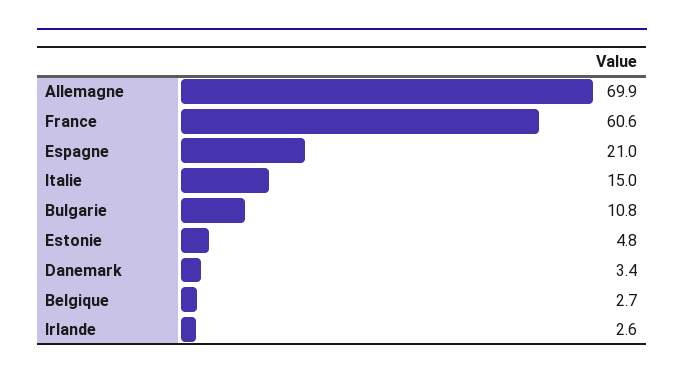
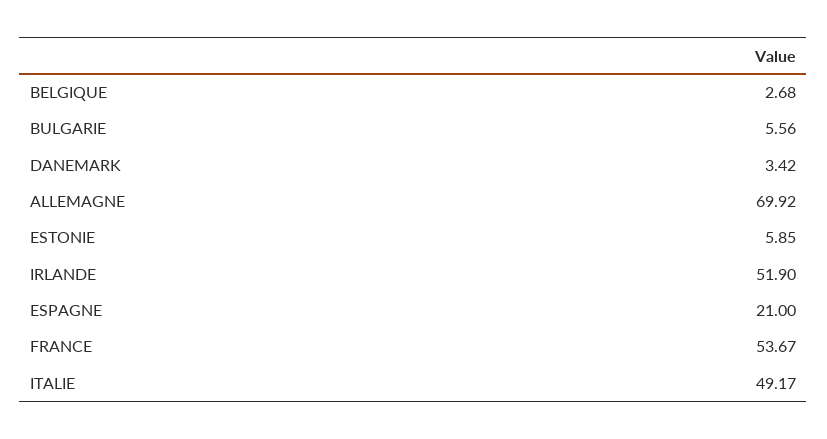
  {
    "Allemagne": 69.92,
-   "France": 60.6,
+   "France": 53.67,
    "Espagne": 21,
-   "Italie": 15,
+   "Italie": 49.17,
-   "Bulgarie": 10.8,
+   "Bulgarie": 5.56,
-   "Estonie": 4.8,
+   "Estonie": 5.85,
    "Danemark": 3.42,
    "Belgique": 2.68,
-   "Irlande": 2.6
+   "Irlande": 51.9
  }

